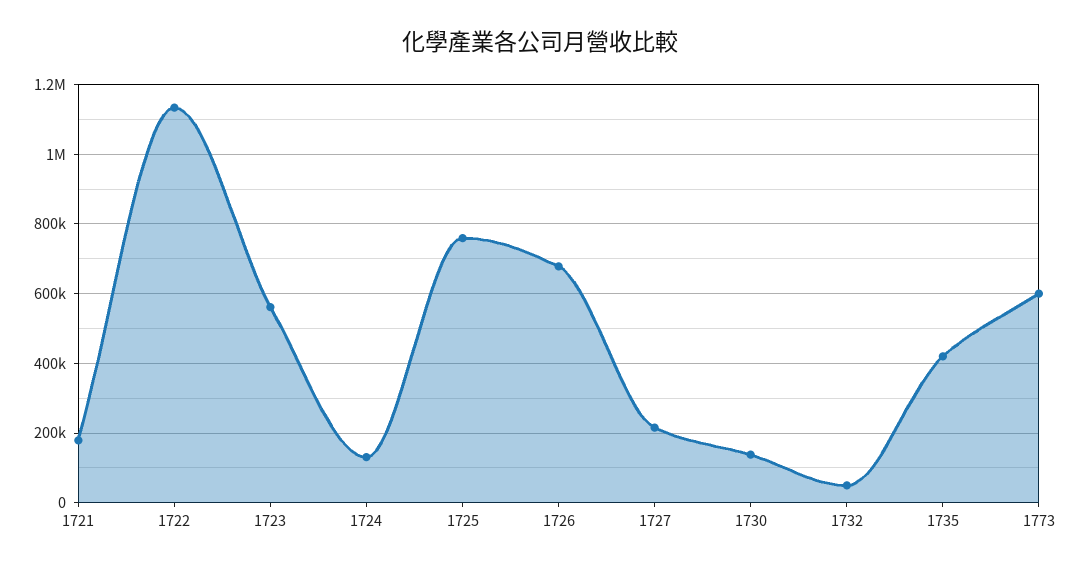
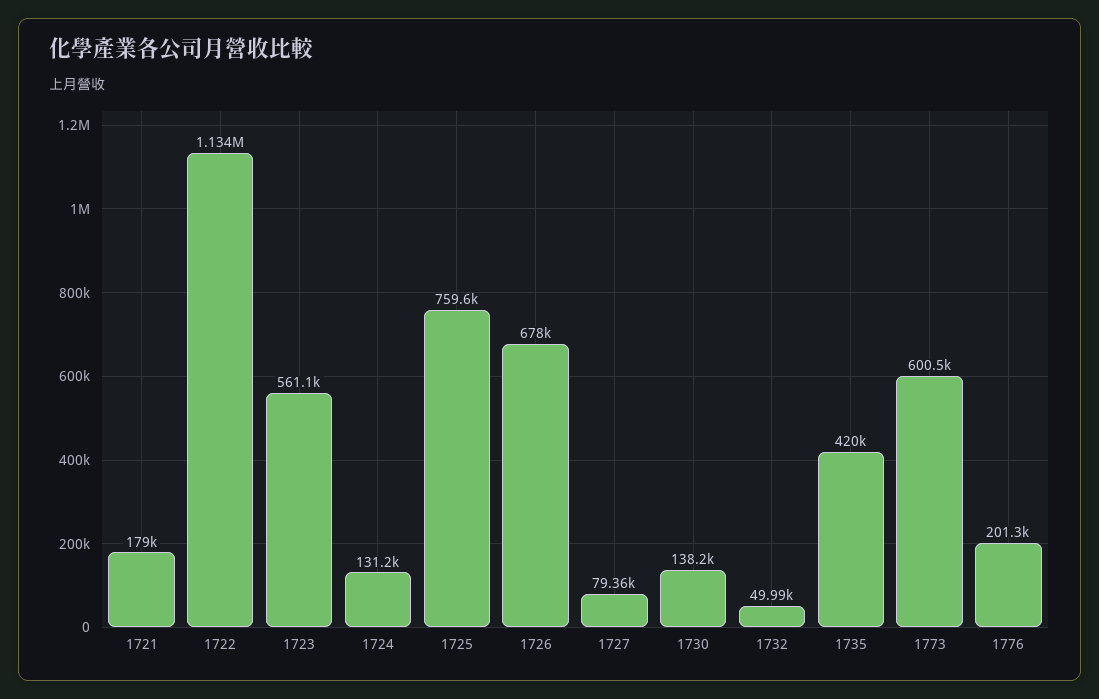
  {
    "1721": 179000,
    "1722": 1134000,
    "1723": 561100,
    "1724": 131200,
    "1725": 759600,
    "1726": 678000,
-   "1727": 220000,
+   "1727": 79360,
    "1730": 138200,
    "1732": 49990,
    "1735": 420000,
-   "1773": 600500
+   "1773": 600500,
+   "1776": 201300
  }

